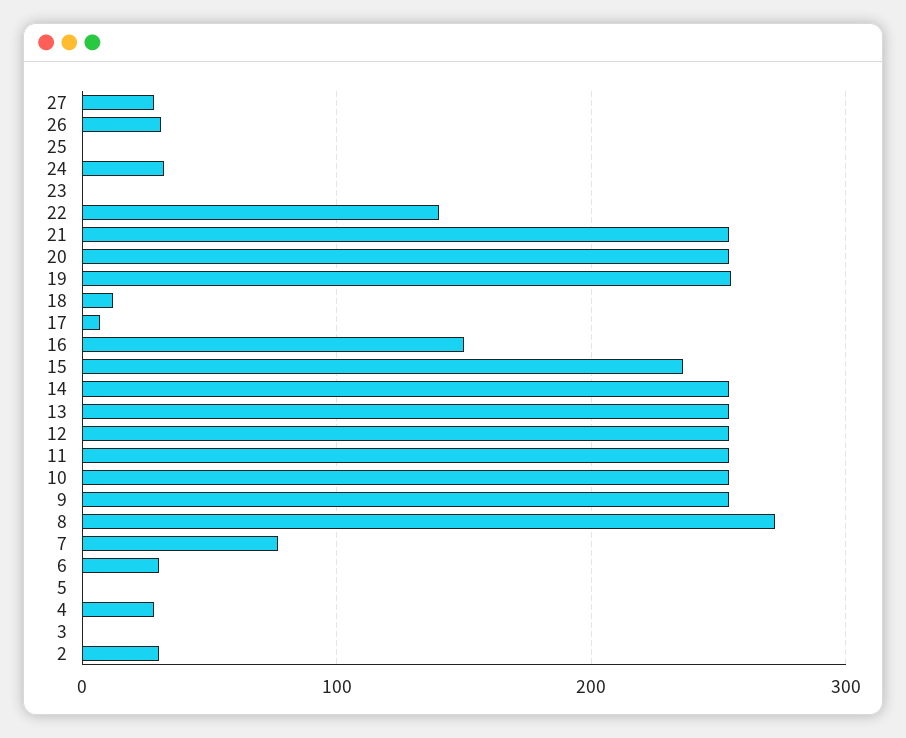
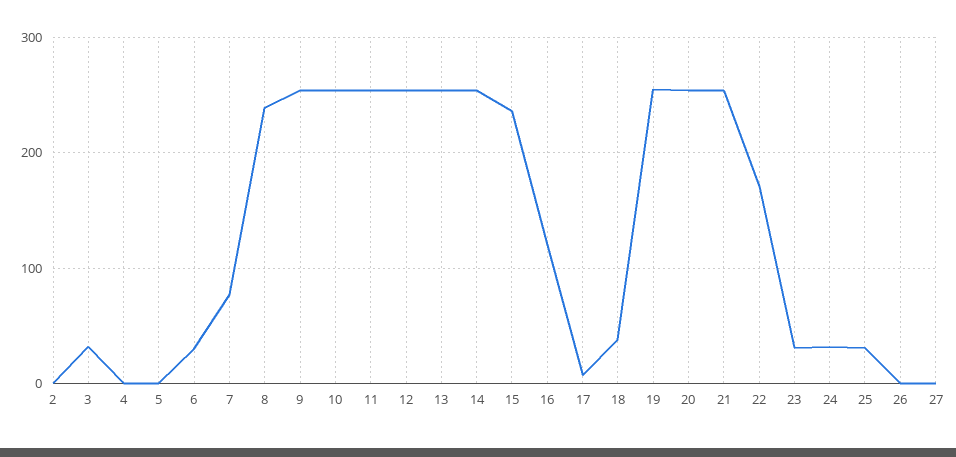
  {
-   "27": 30,
+   "27": 0,
-   "26": 30,
+   "26": 0,
-   "25": 0,
+   "25": 30,
    "24": 30,
-   "23": 0,
+   "23": 30,
-   "22": 140,
+   "22": 170,
    "21": 250,
    "20": 250,
    "19": 260,
-   "18": 10,
+   "18": 40,
    "17": 10,
-   "16": 150,
+   "16": 120,
    "15": 240,
    "14": 250,
    "13": 250,
    "12": 250,
    "11": 250,
    "10": 250,
    "9": 250,
-   "8": 270,
+   "8": 240,
    "7": 80,
    "6": 30,
    "5": 0,
-   "4": 30,
+   "4": 0,
-   "3": 0,
+   "3": 30,
-   "2": 30
+   "2": 0
  }

